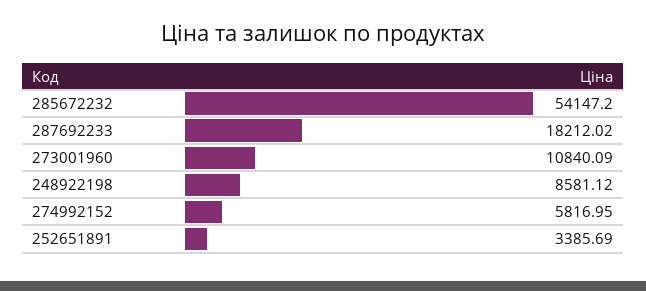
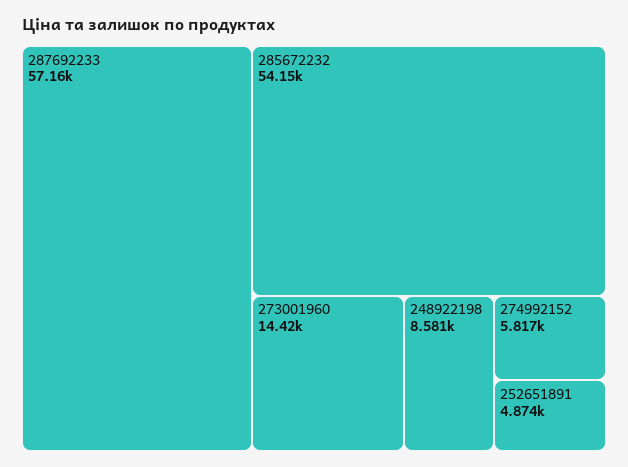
  {
    "285672232": 54147.2,
-   "287692233": 18212.02,
+   "287692233": 57160,
-   "273001960": 10840.09,
+   "273001960": 14420,
    "248922198": 8581.12,
    "274992152": 5816.95,
-   "252651891": 3385.69
+   "252651891": 4874
  }

